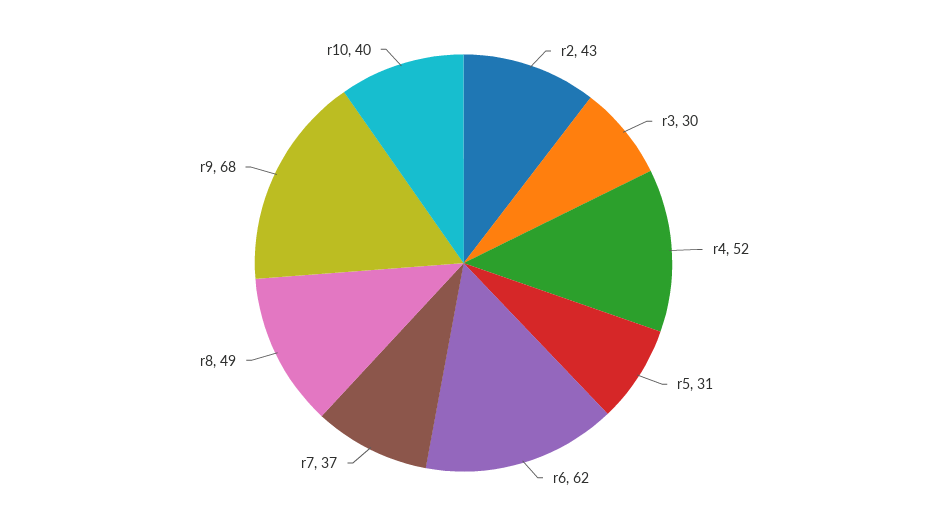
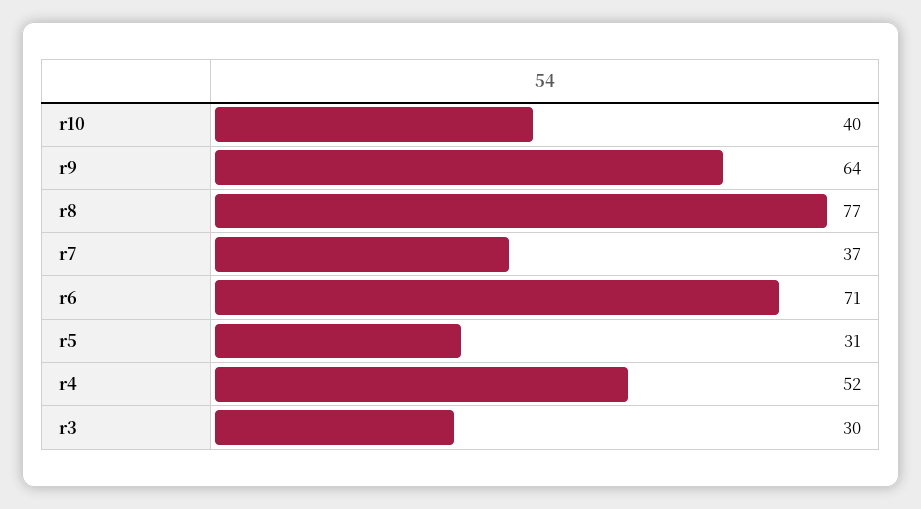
  {
-   "r2": 43,
    "r3": 30,
    "r4": 52,
    "r5": 31,
-   "r6": 62,
+   "r6": 71,
    "r7": 37,
-   "r8": 49,
+   "r8": 77,
-   "r9": 68,
+   "r9": 64,
    "r10": 40
  }

